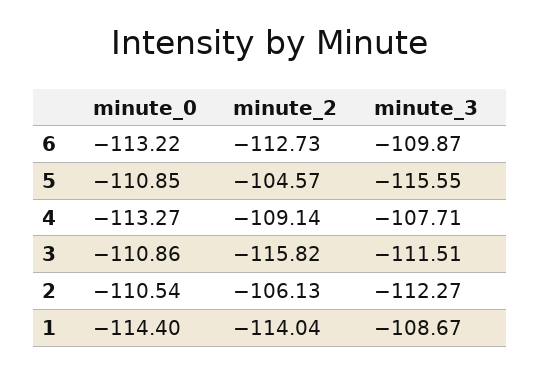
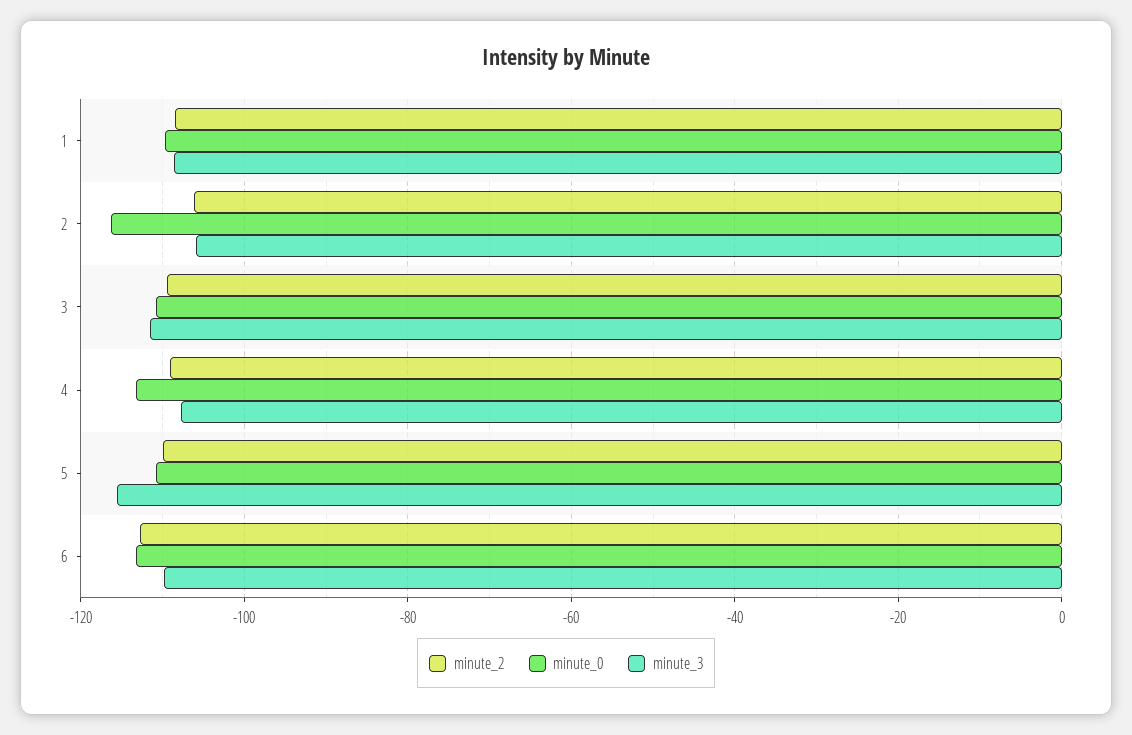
  {
    "minute_0": {
      "6": -113.22,
      "5": -110.85,
      "4": -113.27,
      "3": -110.86,
-     "2": -110.54,
+     "2": -116,
-     "1": -114.4
+     "1": -110
    },
    "minute_2": {
      "6": -112.73,
-     "5": -104.57,
+     "5": -110,
      "4": -109.14,
-     "3": -115.82,
+     "3": -110,
      "2": -106.13,
-     "1": -114.04
+     "1": -108
    },
    "minute_3": {
      "6": -109.87,
      "5": -115.55,
      "4": -107.71,
      "3": -111.51,
-     "2": -112.27,
+     "2": -106,
      "1": -108.67
    }
  }

